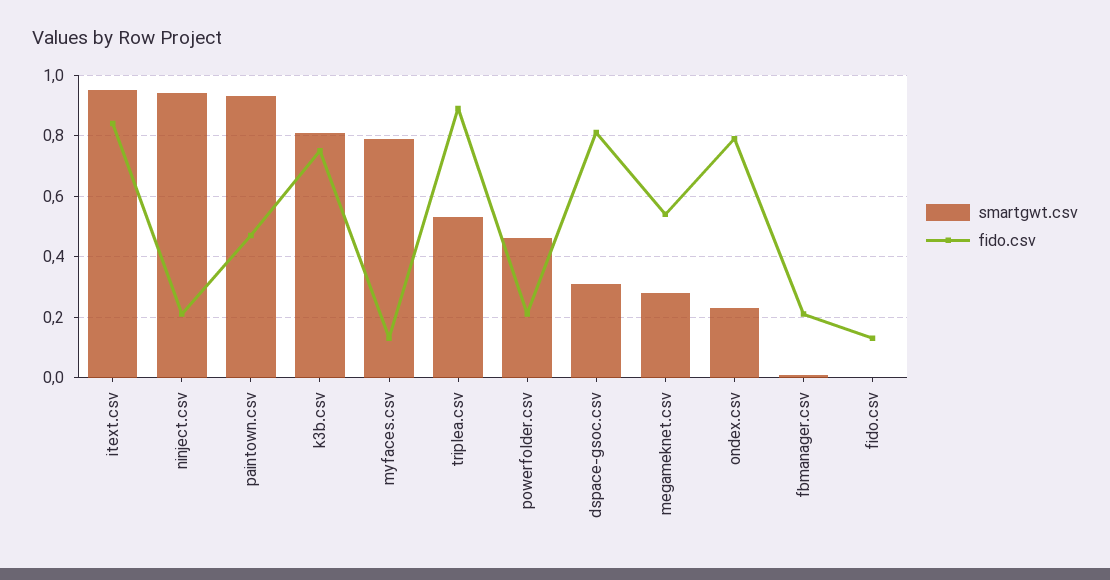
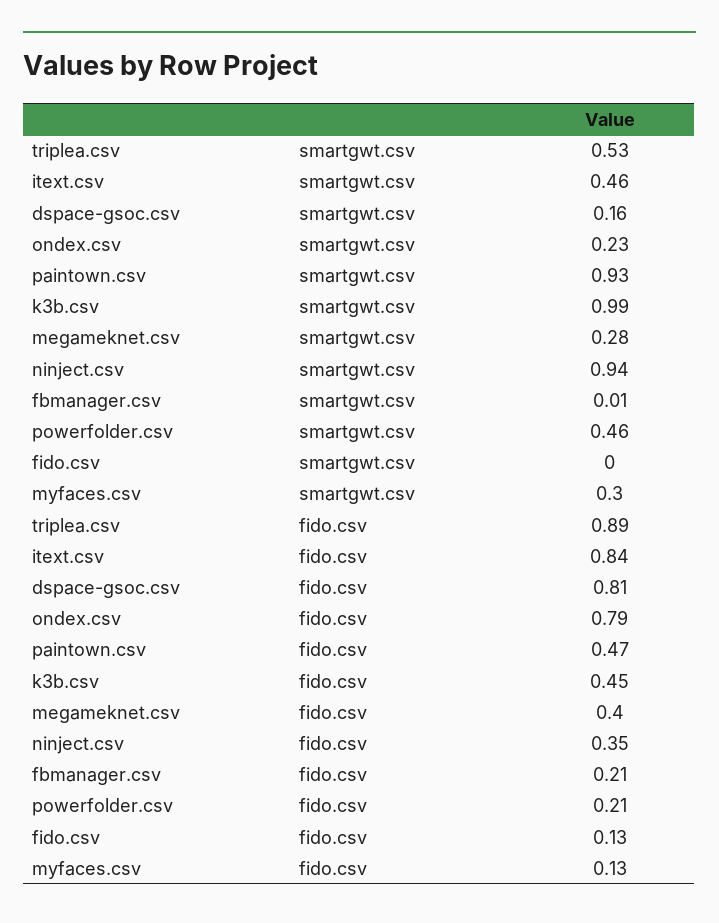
  {
    "smartgwt.csv": {
-     "itext.csv": 0.95,
+     "itext.csv": 0.46,
      "ninject.csv": 0.94,
      "paintown.csv": 0.93,
-     "k3b.csv": 0.8,
+     "k3b.csv": 0.99,
-     "myfaces.csv": 0.8,
+     "myfaces.csv": 0.3,
      "triplea.csv": 0.53,
      "powerfolder.csv": 0.46,
-     "dspace-gsoc.csv": 0.3,
+     "dspace-gsoc.csv": 0.16,
      "megameknet.csv": 0.28,
      "ondex.csv": 0.23,
      "fbmanager.csv": 0.01,
      "fido.csv": 0
    },
    "fido.csv": {
      "itext.csv": 0.84,
-     "ninject.csv": 0.2,
+     "ninject.csv": 0.35,
      "paintown.csv": 0.47,
-     "k3b.csv": 0.75,
+     "k3b.csv": 0.45,
      "myfaces.csv": 0.13,
      "triplea.csv": 0.89,
      "powerfolder.csv": 0.21,
      "dspace-gsoc.csv": 0.81,
-     "megameknet.csv": 0.55,
+     "megameknet.csv": 0.4,
      "ondex.csv": 0.79,
      "fbmanager.csv": 0.21,
      "fido.csv": 0.13
    }
  }

